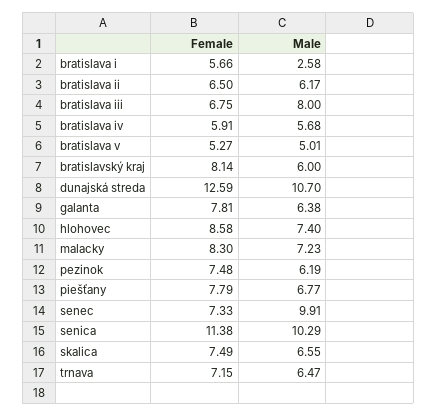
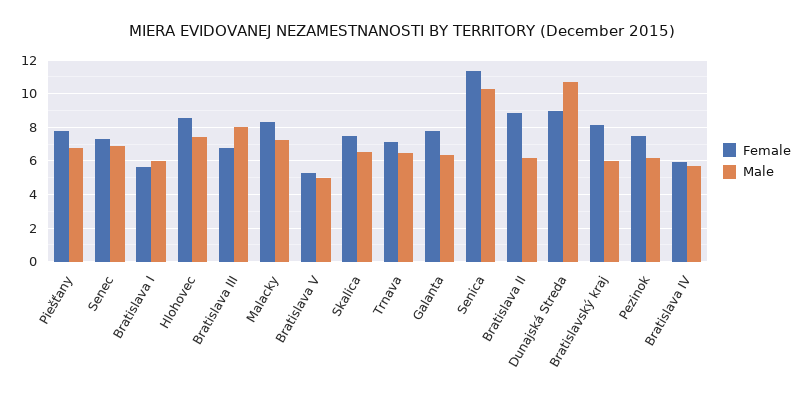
  {
    "Female": {
      "bratislava i": 5.66,
-     "bratislava ii": 6.5,
+     "bratislava ii": 9,
      "bratislava iii": 6.75,
      "bratislava iv": 5.91,
      "bratislava v": 5.27,
      "bratislavský kraj": 8.14,
-     "dunajská streda": 12.59,
+     "dunajská streda": 9,
      "galanta": 7.81,
      "hlohovec": 8.58,
      "malacky": 8.3,
      "pezinok": 7.48,
      "piešťany": 7.79,
      "senec": 7.33,
      "senica": 11.38,
      "skalica": 7.49,
      "trnava": 7.15
    },
    "Male": {
-     "bratislava i": 2.58,
+     "bratislava i": 6,
      "bratislava ii": 6.17,
      "bratislava iii": 8,
      "bratislava iv": 5.68,
      "bratislava v": 5.01,
      "bratislavský kraj": 6,
      "dunajská streda": 10.7,
      "galanta": 6.38,
      "hlohovec": 7.4,
      "malacky": 7.23,
      "pezinok": 6.19,
      "piešťany": 6.77,
-     "senec": 9.91,
+     "senec": 7,
      "senica": 10.29,
      "skalica": 6.55,
      "trnava": 6.47
    }
  }

